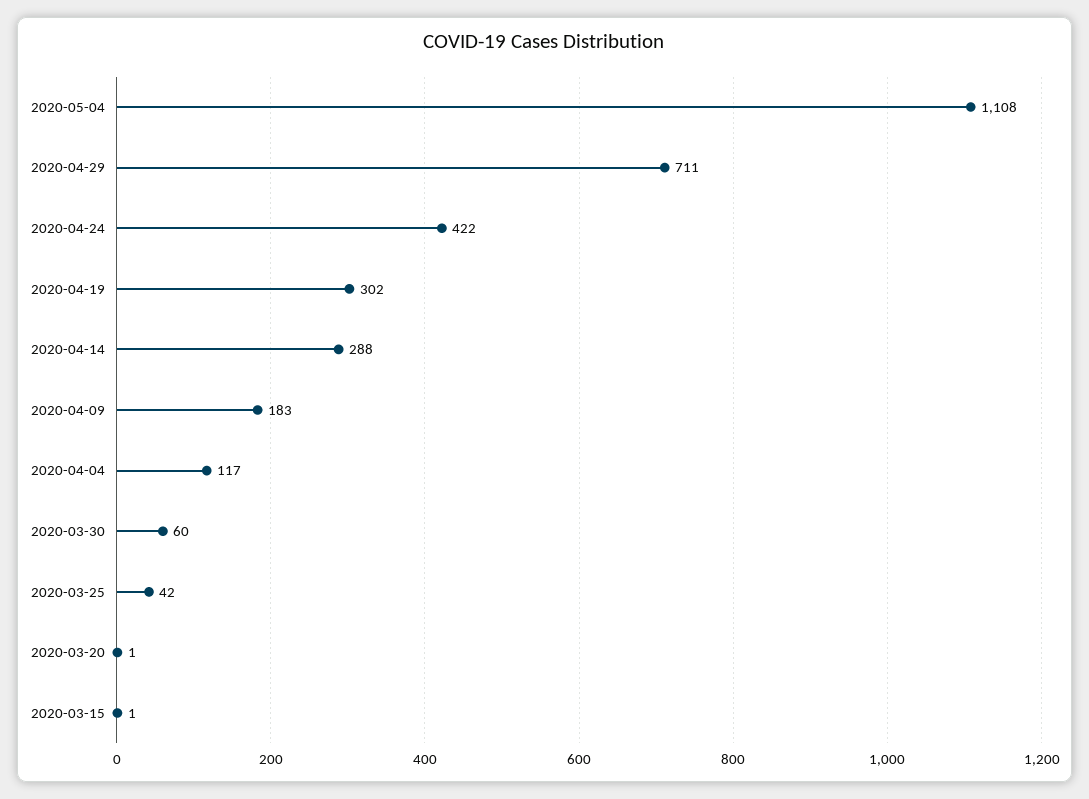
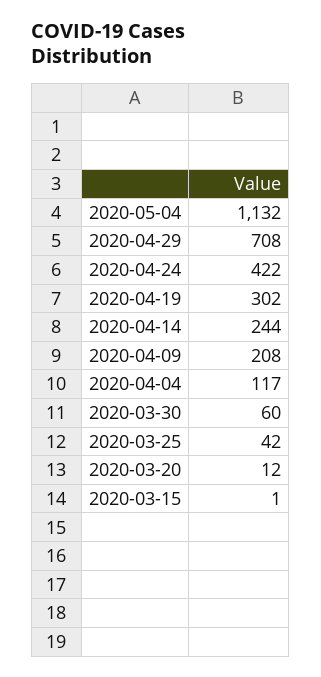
  {
-   "2020-05-04": 1108,
+   "2020-05-04": 1132,
-   "2020-04-29": 711,
+   "2020-04-29": 708,
    "2020-04-24": 422,
    "2020-04-19": 302,
-   "2020-04-14": 288,
+   "2020-04-14": 244,
-   "2020-04-09": 183,
+   "2020-04-09": 208,
    "2020-04-04": 117,
    "2020-03-30": 60,
    "2020-03-25": 42,
-   "2020-03-20": 1,
+   "2020-03-20": 12,
    "2020-03-15": 1
  }

